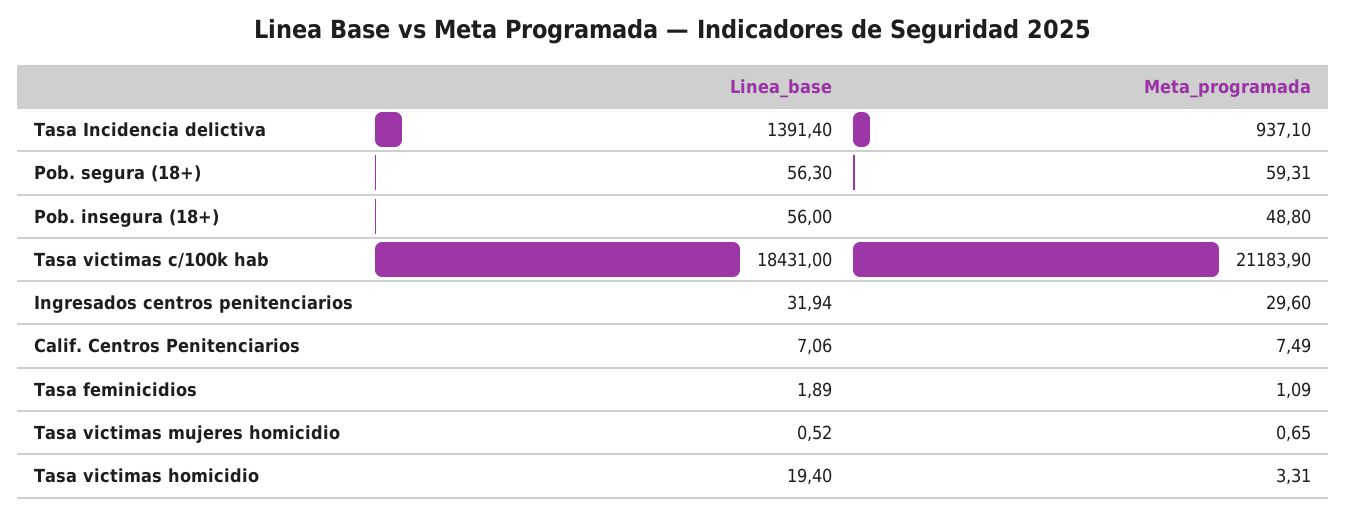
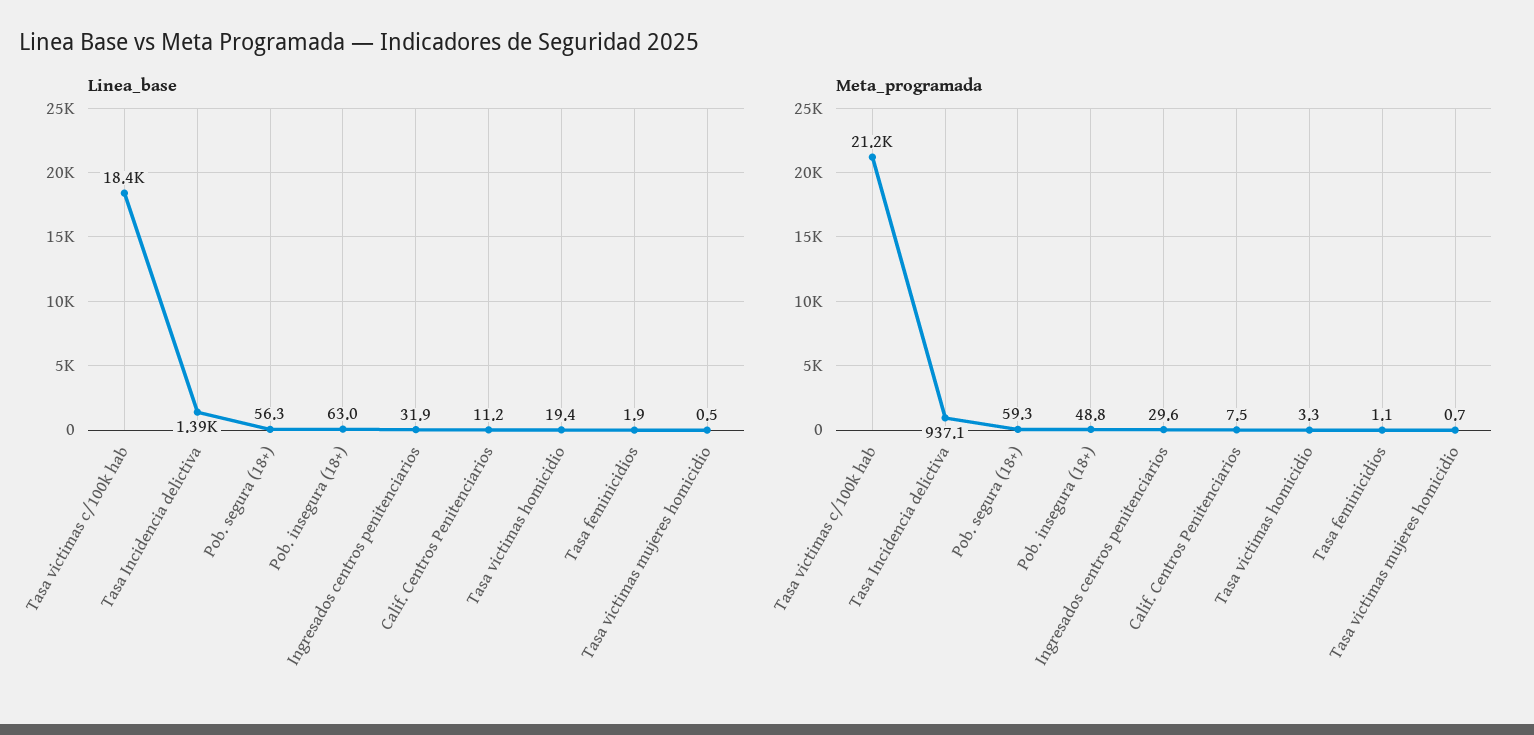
  {
    "Linea_base": {
      "Tasa Incidencia delictiva": 1391.4,
      "Pob. segura (18+)": 56.3,
-     "Pob. insegura (18+)": 56,
+     "Pob. insegura (18+)": 63,
      "Tasa victimas c/100k hab": 18431,
      "Ingresados centros penitenciarios": 31.94,
-     "Calif. Centros Penitenciarios": 7.06,
+     "Calif. Centros Penitenciarios": 11.2,
      "Tasa feminicidios": 1.89,
      "Tasa victimas mujeres homicidio": 0.52,
      "Tasa victimas homicidio": 19.4
    },
    "Meta_programada": {
      "Tasa Incidencia delictiva": 937.1,
      "Pob. segura (18+)": 59.31,
      "Pob. insegura (18+)": 48.8,
      "Tasa victimas c/100k hab": 21183.9,
      "Ingresados centros penitenciarios": 29.6,
      "Calif. Centros Penitenciarios": 7.49,
      "Tasa feminicidios": 1.09,
      "Tasa victimas mujeres homicidio": 0.65,
      "Tasa victimas homicidio": 3.31
    }
  }

